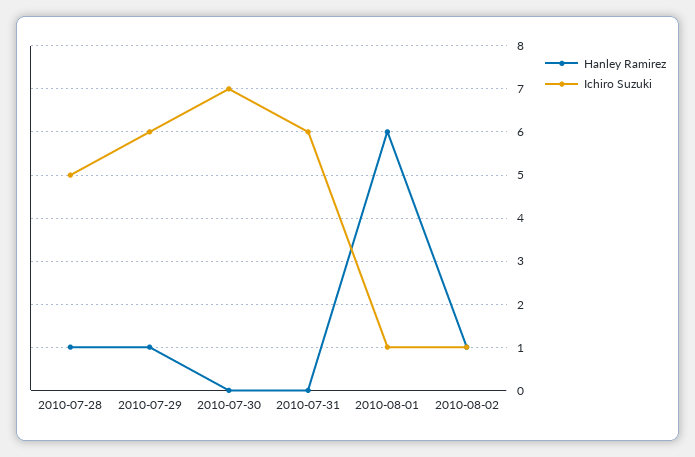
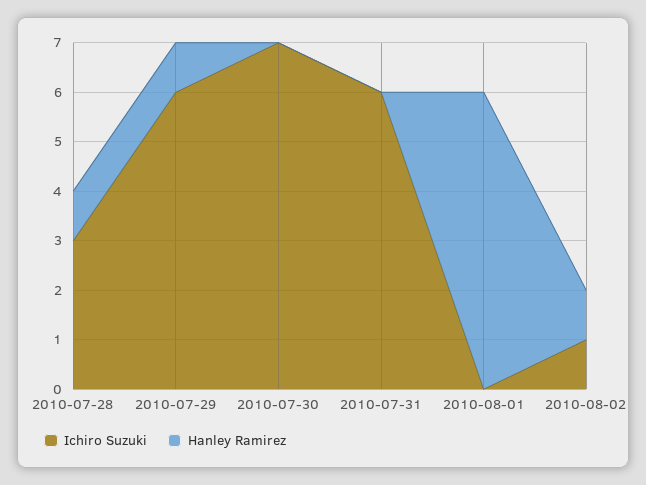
  {
    "Hanley Ramirez": {
      "2010-07-28": 1,
      "2010-07-29": 1,
      "2010-07-30": 0,
      "2010-07-31": 0,
      "2010-08-01": 6,
      "2010-08-02": 1
    },
    "Ichiro Suzuki": {
-     "2010-07-28": 5,
+     "2010-07-28": 3,
      "2010-07-29": 6,
      "2010-07-30": 7,
      "2010-07-31": 6,
-     "2010-08-01": 1,
+     "2010-08-01": 0,
      "2010-08-02": 1
    }
  }

